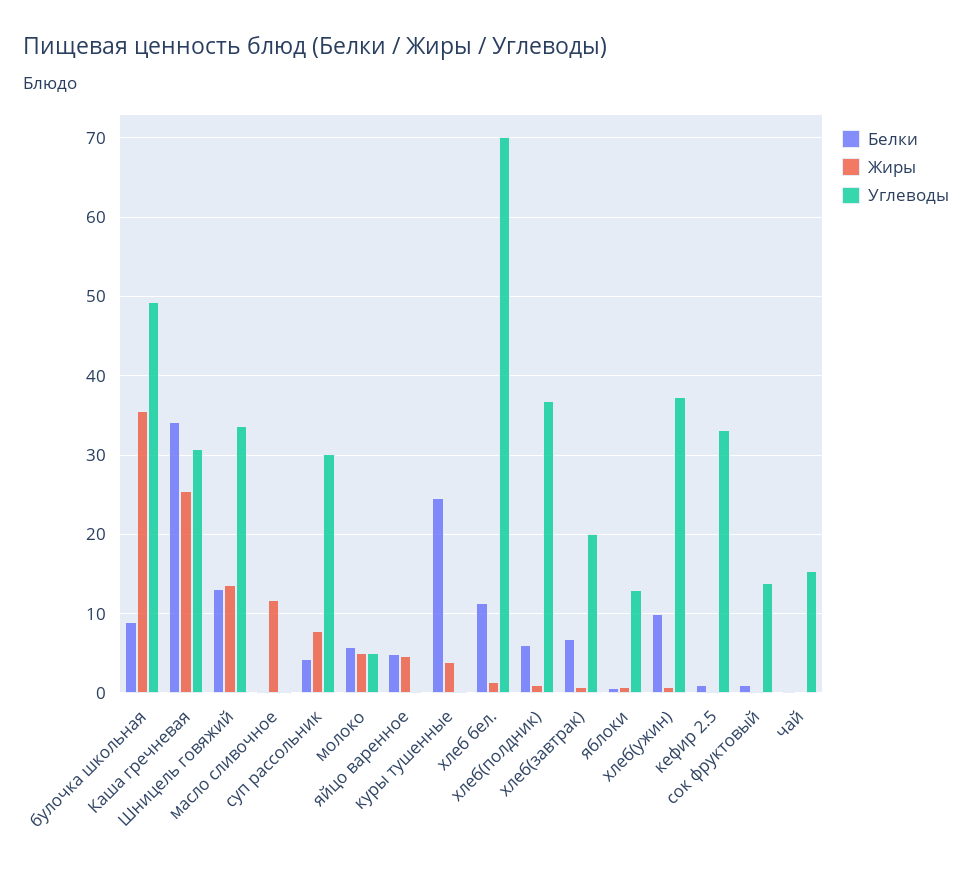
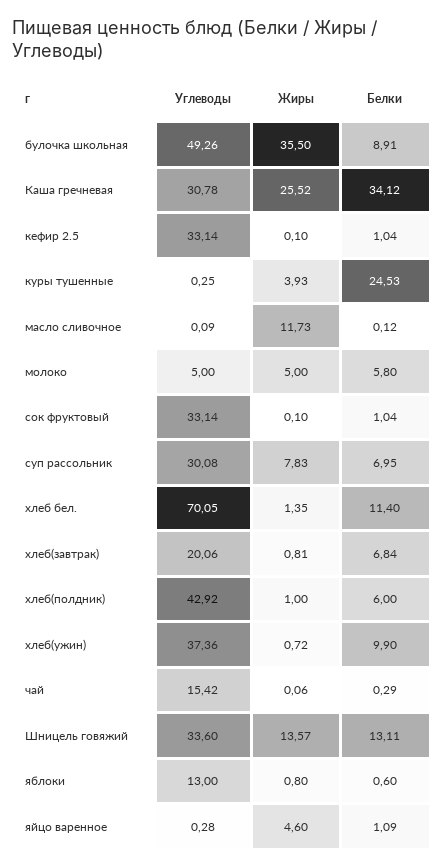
  {
    "Белки": {
      "булочка школьная": 8.91,
      "Каша гречневая": 34.12,
      "Шницель говяжий": 13.11,
      "масло сливочное": 0.12,
-     "суп рассольник": 4,
+     "суп рассольник": 6.95,
      "молоко": 5.8,
-     "яйцо варенное": 5,
+     "яйцо варенное": 1.09,
      "куры тушенные": 24.53,
      "хлеб бел.": 11.4,
      "хлеб(полдник)": 6,
      "хлеб(завтрак)": 6.84,
      "яблоки": 0.6,
      "хлеб(ужин)": 9.9,
      "кефир 2.5": 1.04,
      "сок фруктовый": 1.04,
      "чай": 0.29
    },
    "Жиры": {
      "булочка школьная": 35.5,
      "Каша гречневая": 25.52,
      "Шницель говяжий": 13.57,
      "масло сливочное": 11.73,
      "суп рассольник": 7.83,
      "молоко": 5,
      "яйцо варенное": 4.6,
      "куры тушенные": 3.93,
      "хлеб бел.": 1.35,
      "хлеб(полдник)": 1,
      "хлеб(завтрак)": 0.81,
      "яблоки": 0.8,
      "хлеб(ужин)": 0.72,
      "кефир 2.5": 0.1,
      "сок фруктовый": 0.1,
      "чай": 0.06
    },
    "Углеводы": {
      "булочка школьная": 49.26,
      "Каша гречневая": 30.78,
      "Шницель говяжий": 33.6,
      "масло сливочное": 0.09,
      "суп рассольник": 30.08,
      "молоко": 5,
      "яйцо варенное": 0.28,
      "куры тушенные": 0.25,
      "хлеб бел.": 70.05,
-     "хлеб(полдник)": 37,
+     "хлеб(полдник)": 42.92,
      "хлеб(завтрак)": 20.06,
      "яблоки": 13,
      "хлеб(ужин)": 37.36,
      "кефир 2.5": 33.14,
-     "сок фруктовый": 14,
+     "сок фруктовый": 33.14,
      "чай": 15.42
    }
  }

